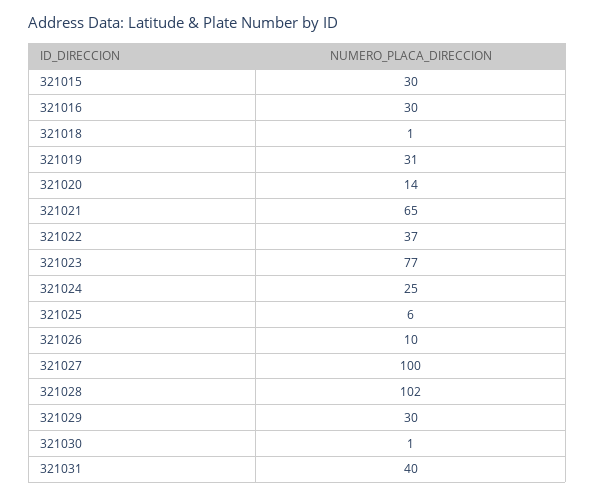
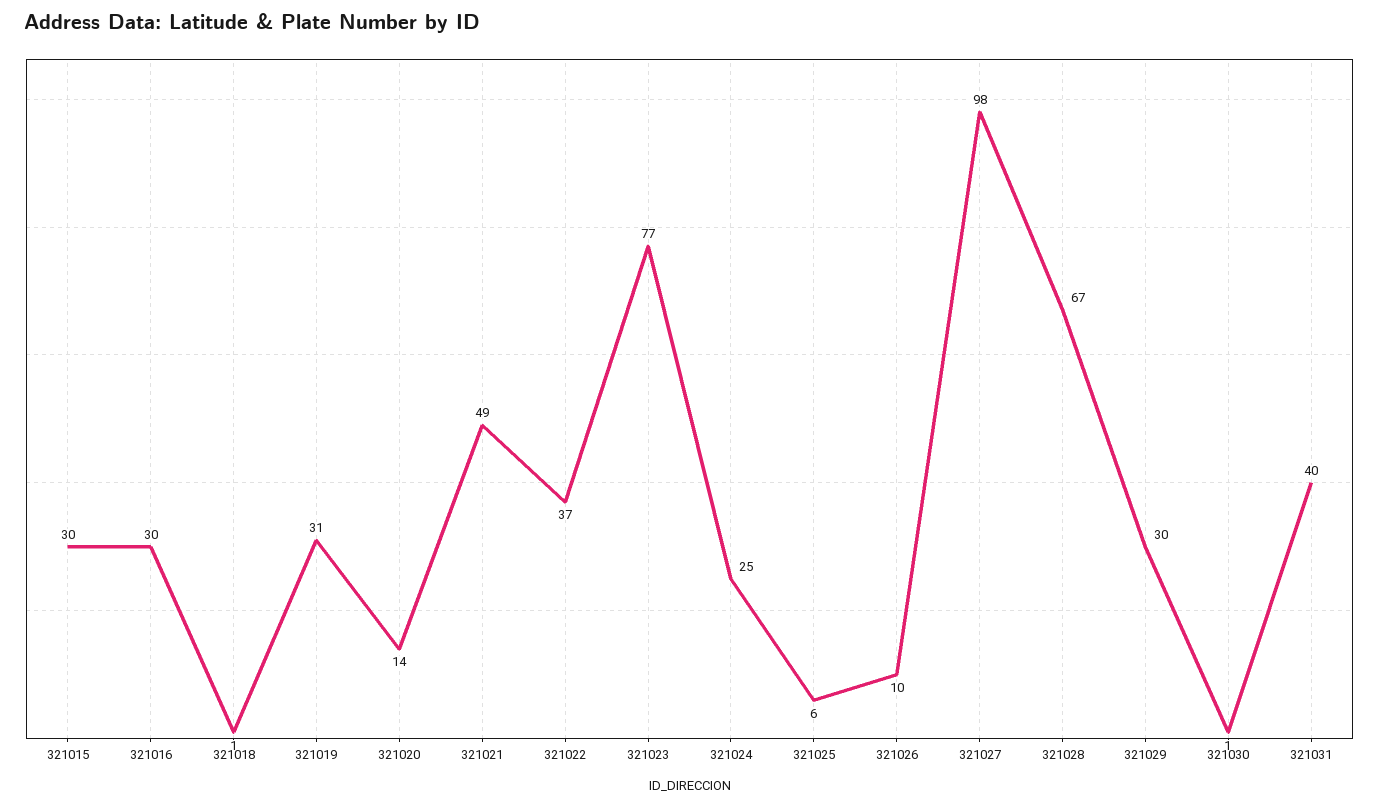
  {
    "321015": 30,
    "321016": 30,
    "321018": 1,
    "321019": 31,
    "321020": 14,
-   "321021": 65,
+   "321021": 49,
    "321022": 37,
    "321023": 77,
    "321024": 25,
    "321025": 6,
    "321026": 10,
-   "321027": 100,
+   "321027": 98,
-   "321028": 102,
+   "321028": 67,
    "321029": 30,
    "321030": 1,
    "321031": 40
  }

